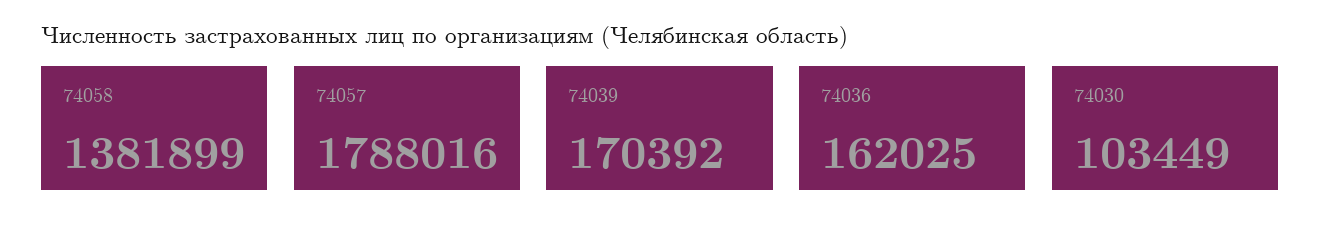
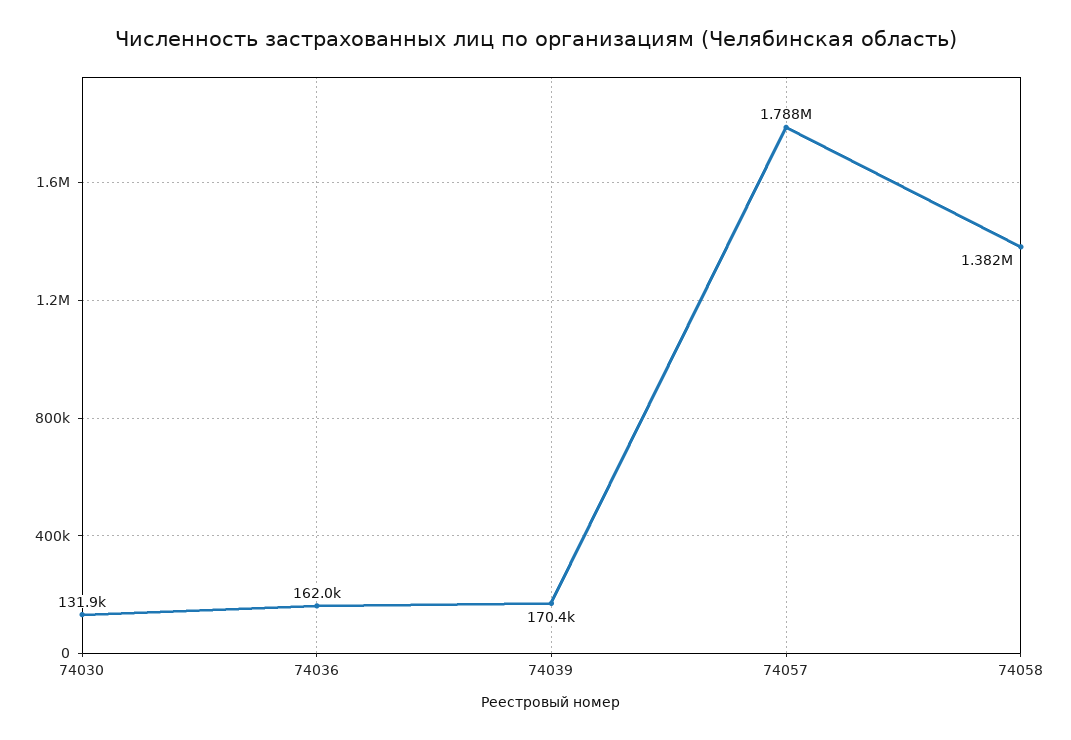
  {
    "74058": 1381899,
    "74057": 1788016,
    "74039": 170392,
    "74036": 162025,
-   "74030": 103449
+   "74030": 131900
  }

